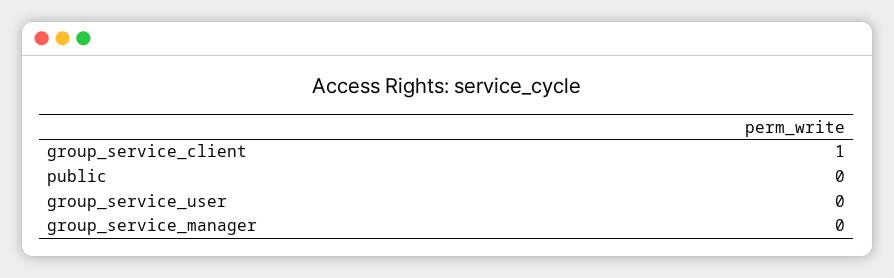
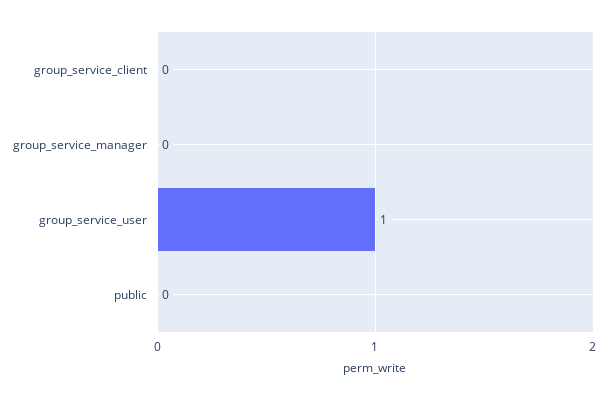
  {
-   "group_service_client": 1,
+   "group_service_client": 0,
    "public": 0,
-   "group_service_user": 0,
+   "group_service_user": 1,
    "group_service_manager": 0
  }

